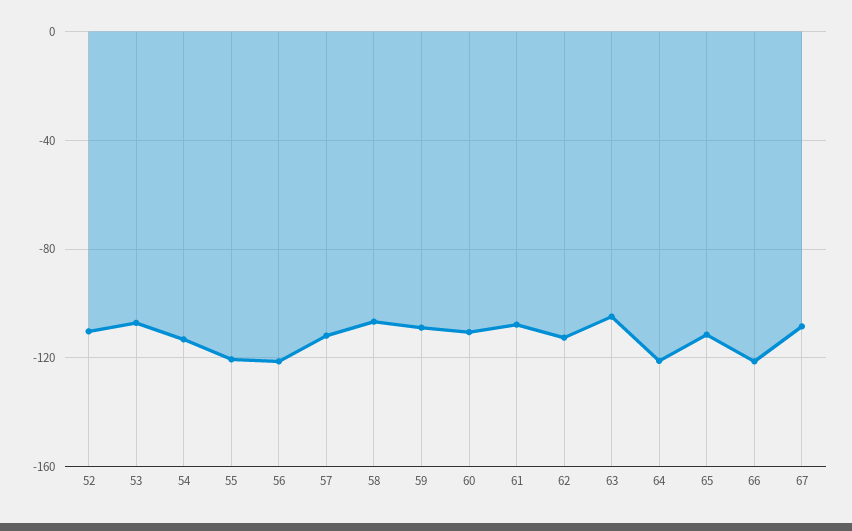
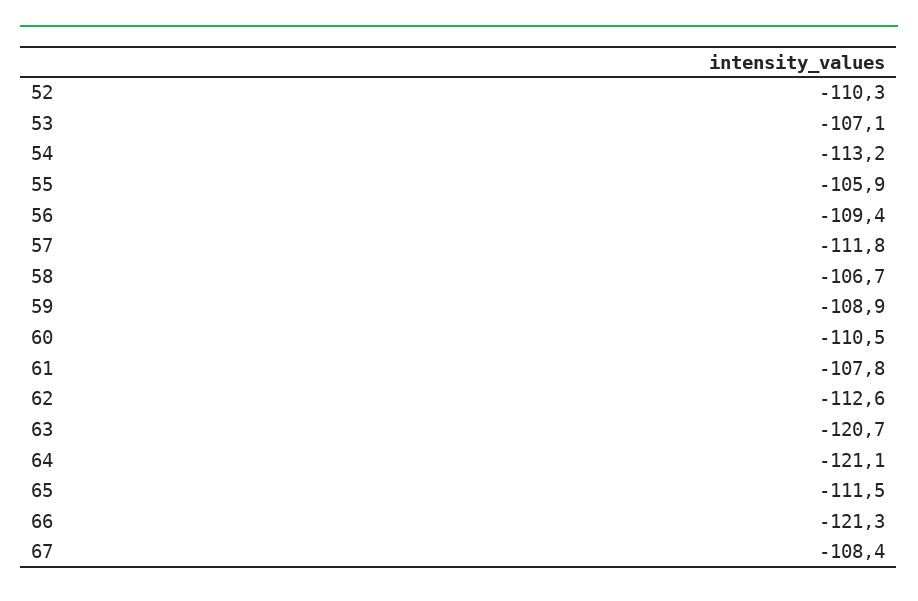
  {
    "52": -110.3,
    "53": -107.1,
    "54": -113.2,
-   "55": -120,
+   "55": -105.9,
-   "56": -120,
+   "56": -109.4,
    "57": -111.8,
    "58": -106.7,
    "59": -108.9,
    "60": -110.5,
    "61": -107.8,
    "62": -112.6,
-   "63": -105,
+   "63": -120.7,
    "64": -121.1,
    "65": -111.5,
    "66": -121.3,
    "67": -108.4
  }

